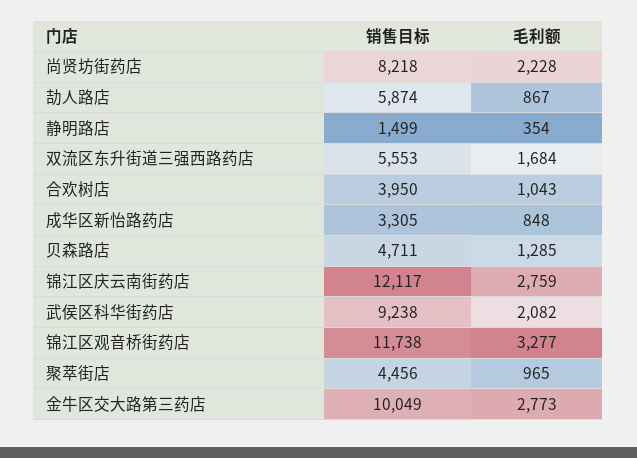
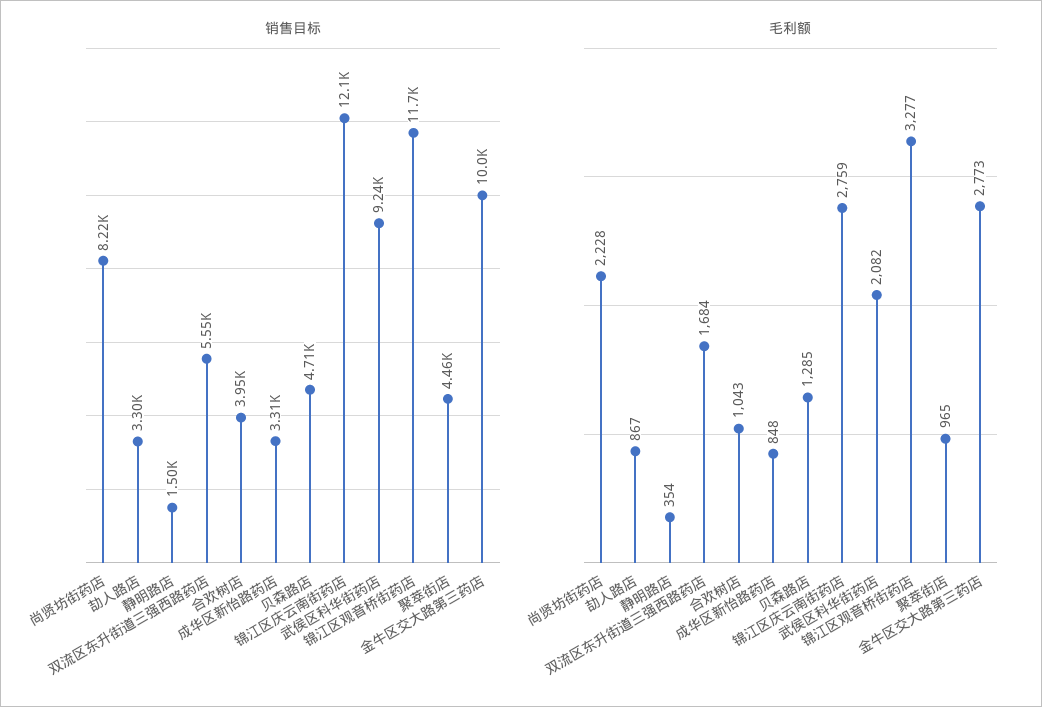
  {
    "销售目标": {
      "尚贤坊街药店": 8218,
-     "劼人路店": 5874,
+     "劼人路店": 3300,
      "静明路店": 1499,
      "双流区东升街道三强西路药店": 5553,
      "合欢树店": 3950,
      "成华区新怡路药店": 3305,
      "贝森路店": 4711,
      "锦江区庆云南街药店": 12117,
      "武侯区科华街药店": 9238,
      "锦江区观音桥街药店": 11738,
      "聚萃街店": 4456,
      "金牛区交大路第三药店": 10049
    },
    "毛利额": {
      "尚贤坊街药店": 2228,
      "劼人路店": 867,
      "静明路店": 354,
      "双流区东升街道三强西路药店": 1684,
      "合欢树店": 1043,
      "成华区新怡路药店": 848,
      "贝森路店": 1285,
      "锦江区庆云南街药店": 2759,
      "武侯区科华街药店": 2082,
      "锦江区观音桥街药店": 3277,
      "聚萃街店": 965,
      "金牛区交大路第三药店": 2773
    }
  }

